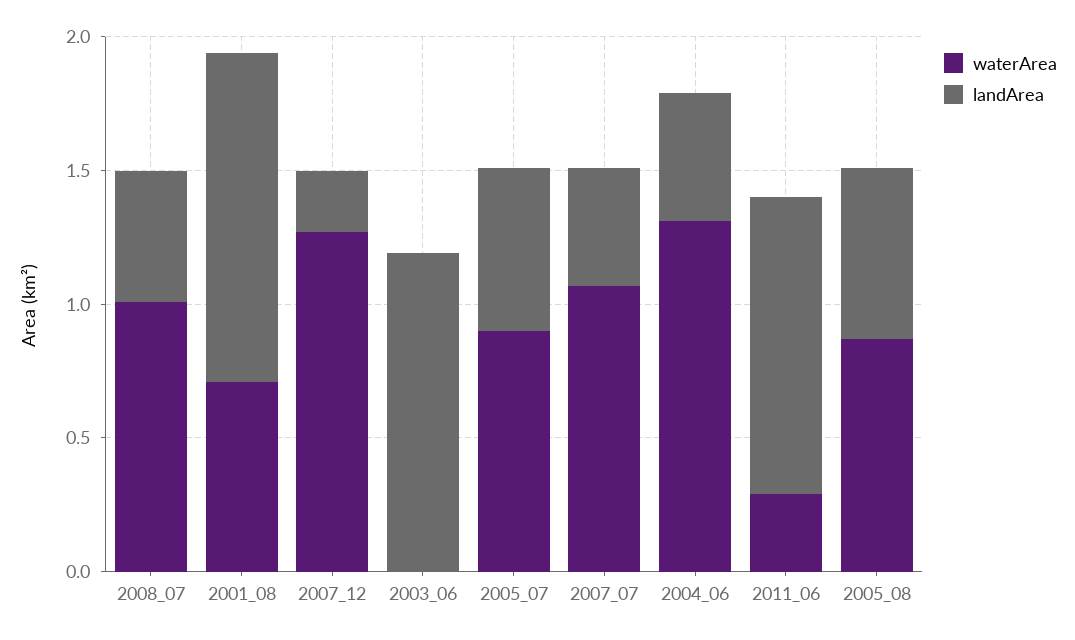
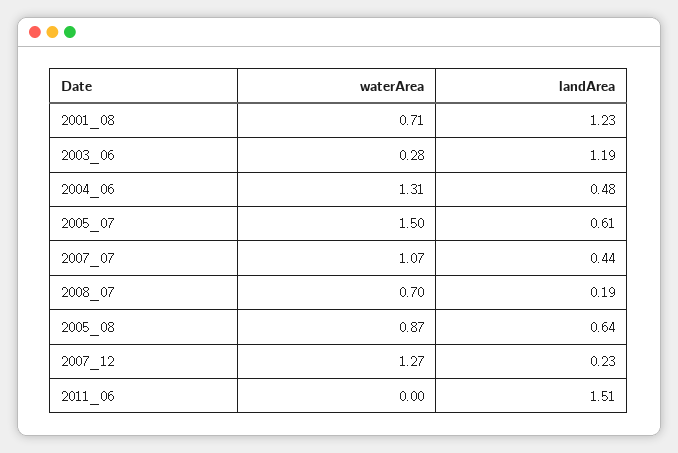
  {
    "waterArea": {
-     "2008_07": 1,
+     "2008_07": 0.7,
      "2001_08": 0.71,
      "2007_12": 1.27,
-     "2003_06": 0,
+     "2003_06": 0.28,
-     "2005_07": 0.9,
+     "2005_07": 1.5,
      "2007_07": 1.07,
      "2004_06": 1.31,
-     "2011_06": 0.3,
+     "2011_06": 0,
      "2005_08": 0.87
    },
    "landArea": {
-     "2008_07": 0.5,
+     "2008_07": 0.19,
      "2001_08": 1.23,
      "2007_12": 0.23,
      "2003_06": 1.19,
      "2005_07": 0.61,
      "2007_07": 0.44,
      "2004_06": 0.48,
-     "2011_06": 1.1,
+     "2011_06": 1.51,
      "2005_08": 0.64
    }
  }

